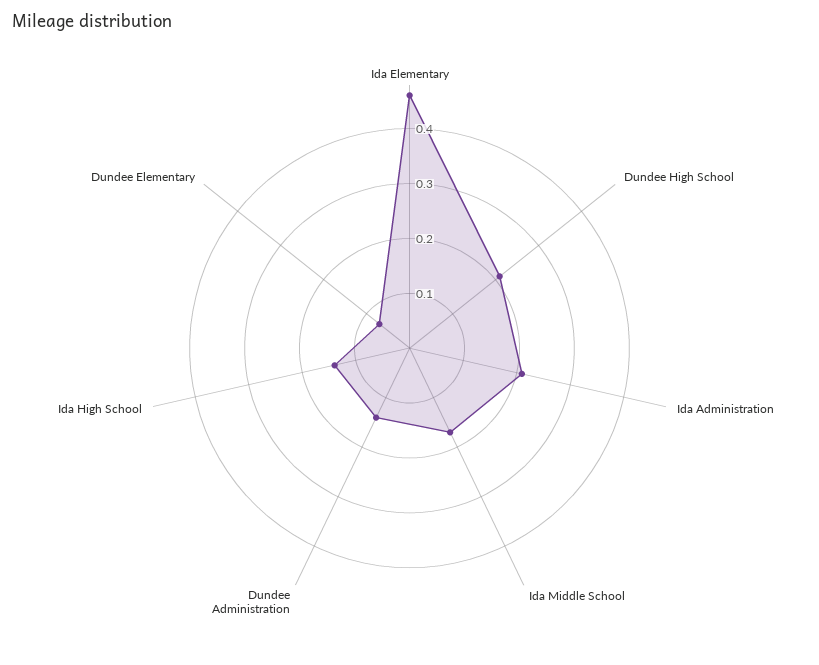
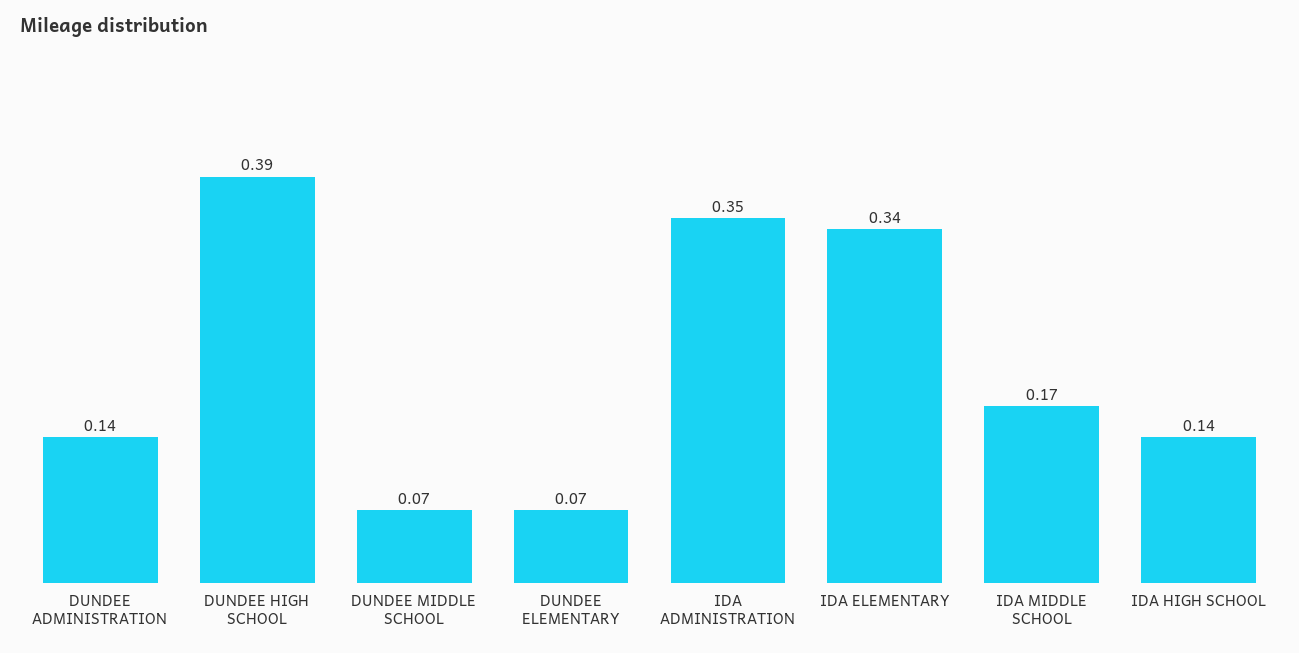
  {
-   "Ida Elementary": 0.45,
+   "Ida Elementary": 0.34,
-   "Dundee High School": 0.2,
+   "Dundee High School": 0.39,
-   "Ida Administration": 0.2,
+   "Ida Administration": 0.35,
    "Ida Middle School": 0.17,
    "Dundee Administration": 0.14,
    "Ida High School": 0.14,
-   "Dundee Elementary": 0.07
+   "Dundee Elementary": 0.07,
+   "DUNDEE MIDDLE SCHOOL": 0.07
  }

